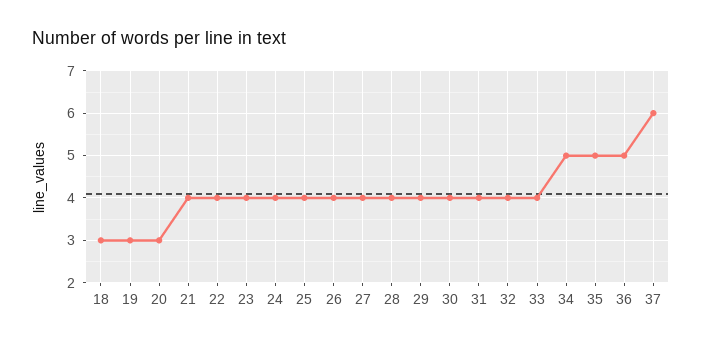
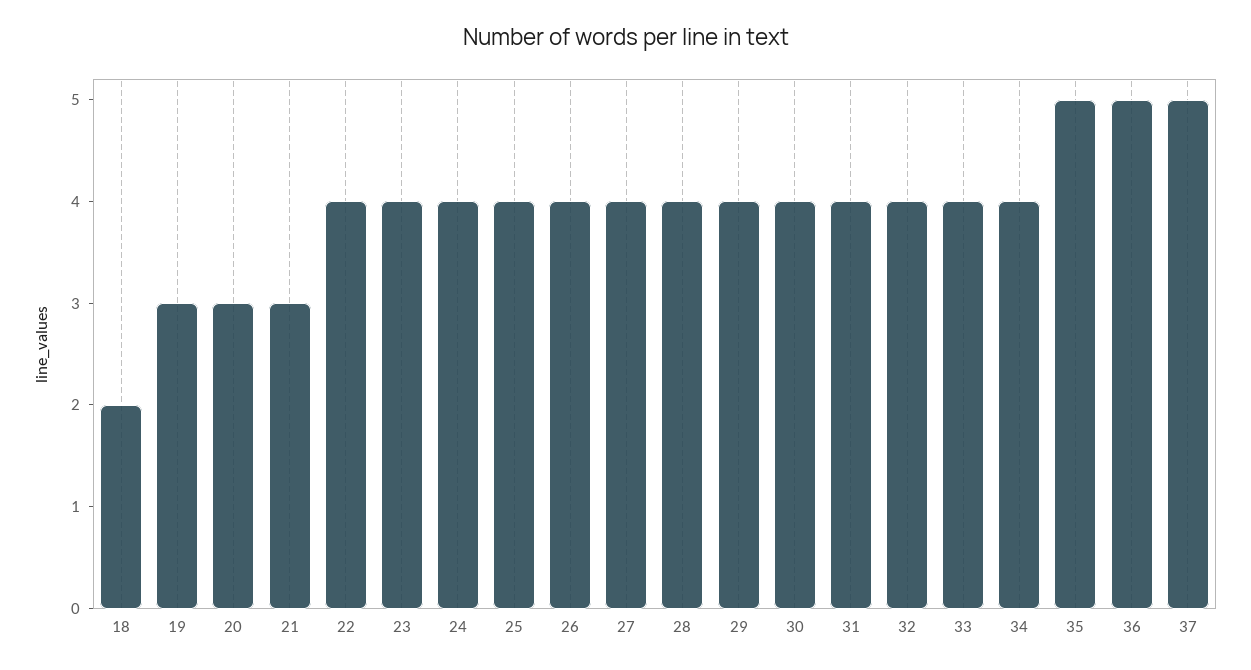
  {
-   "18": 3,
+   "18": 2,
    "19": 3,
    "20": 3,
-   "21": 4,
+   "21": 3,
    "22": 4,
    "23": 4,
    "24": 4,
    "25": 4,
    "26": 4,
    "27": 4,
    "28": 4,
    "29": 4,
    "30": 4,
    "31": 4,
    "32": 4,
    "33": 4,
-   "34": 5,
+   "34": 4,
    "35": 5,
    "36": 5,
-   "37": 6
+   "37": 5
  }

